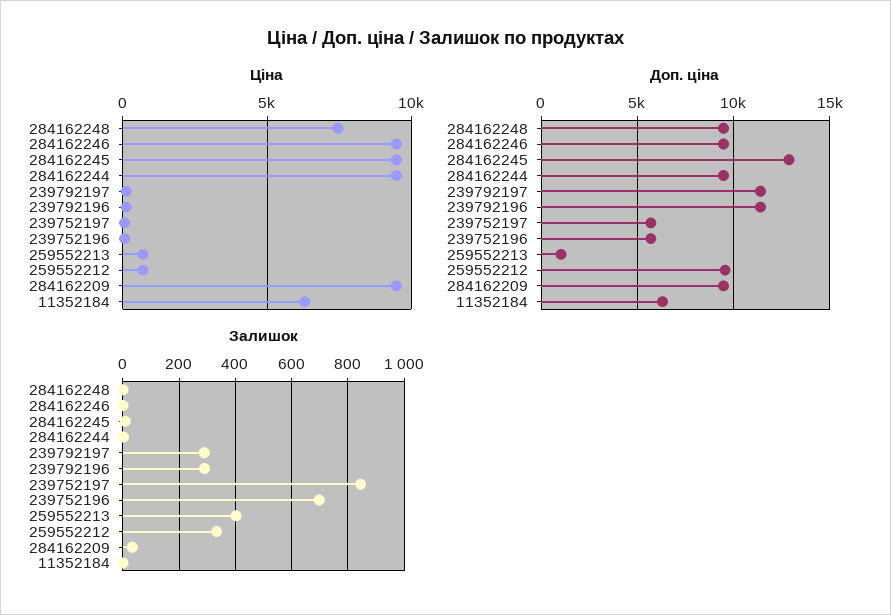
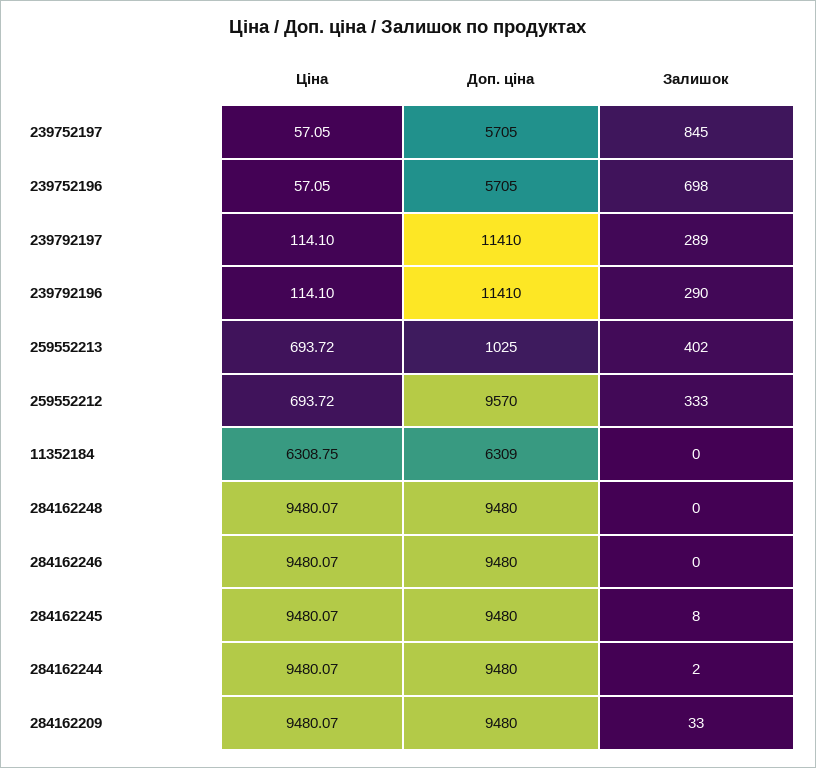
  {
    "Ціна": {
-     "284162248": 7500,
+     "284162248": 9480.07,
      "284162246": 9480.07,
      "284162245": 9480.07,
      "284162244": 9480.07,
      "239792197": 114.1,
      "239792196": 114.1,
      "239752197": 57.05,
      "239752196": 57.05,
      "259552213": 693.72,
      "259552212": 693.72,
      "284162209": 9480.07,
      "11352184": 6308.75
    },
    "Доп. ціна": {
      "284162248": 9480,
      "284162246": 9480,
-     "284162245": 13000,
+     "284162245": 9480,
      "284162244": 9480,
      "239792197": 11410,
      "239792196": 11410,
      "239752197": 5705,
      "239752196": 5705,
      "259552213": 1025,
      "259552212": 9570,
      "284162209": 9480,
      "11352184": 6309
    },
    "Залишок": {
      "284162248": 0,
      "284162246": 0,
      "284162245": 8,
      "284162244": 2,
      "239792197": 289,
      "239792196": 290,
      "239752197": 845,
      "239752196": 698,
      "259552213": 402,
      "259552212": 333,
      "284162209": 33,
      "11352184": 0
    }
  }

